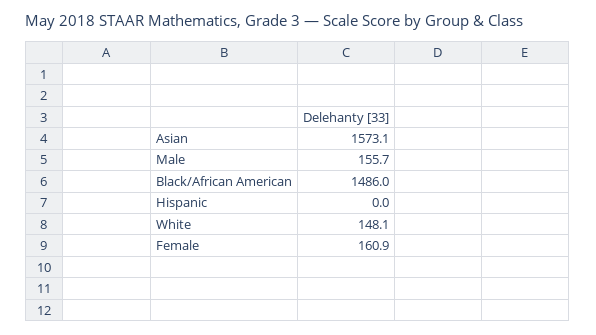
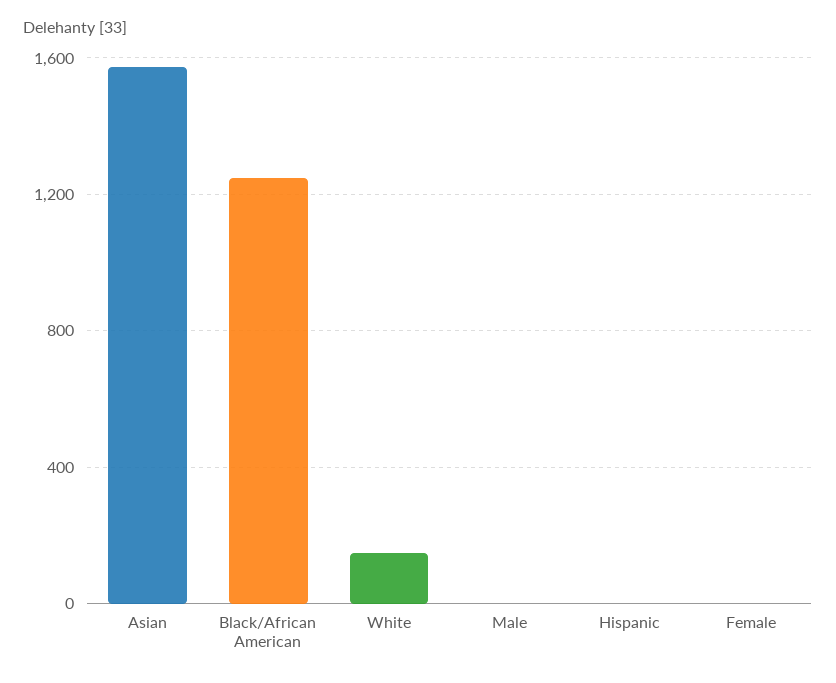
  {
    "Asian": 1573.1,
-   "Male": 155.7,
+   "Male": 0,
-   "Black/African American": 1486,
+   "Black/African American": 1250,
    "Hispanic": 0,
    "White": 148.1,
-   "Female": 160.9
+   "Female": 0
  }

